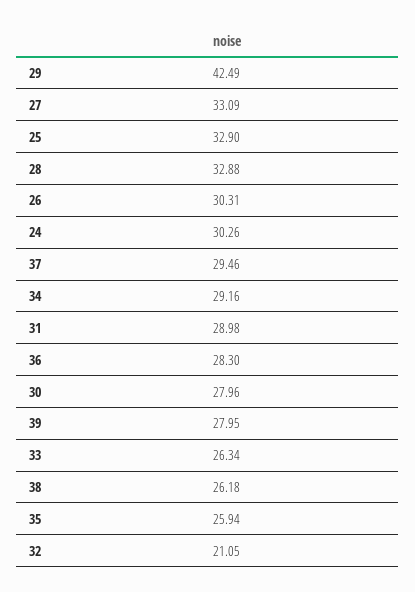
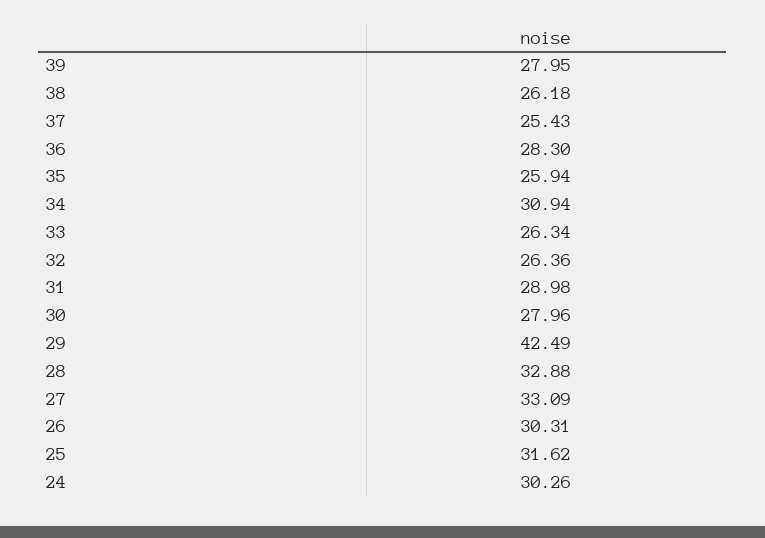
  {
    "29": 42.49,
    "27": 33.09,
-   "25": 32.9,
+   "25": 31.62,
    "28": 32.88,
    "26": 30.31,
    "24": 30.26,
-   "37": 29.46,
+   "37": 25.43,
-   "34": 29.16,
+   "34": 30.94,
    "31": 28.98,
    "36": 28.3,
    "30": 27.96,
    "39": 27.95,
    "33": 26.34,
    "38": 26.18,
    "35": 25.94,
-   "32": 21.05
+   "32": 26.36
  }

